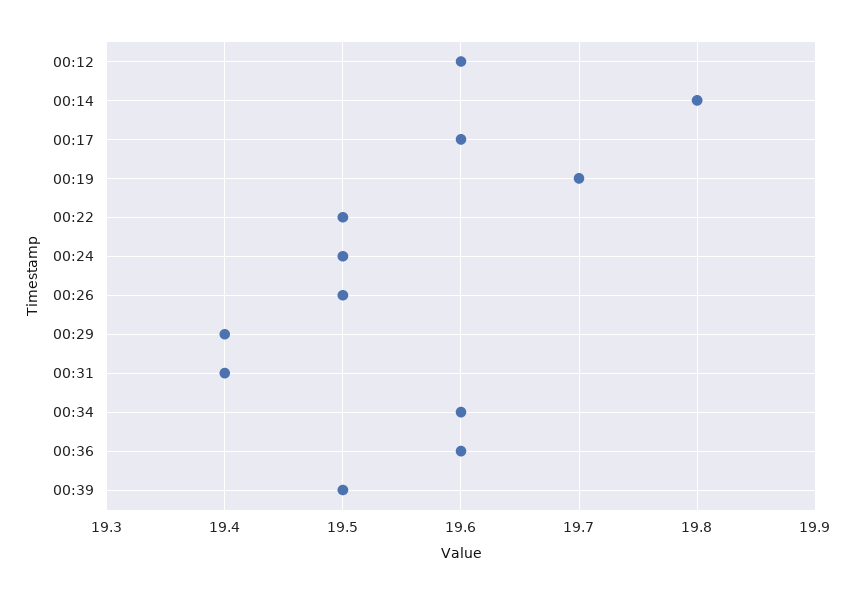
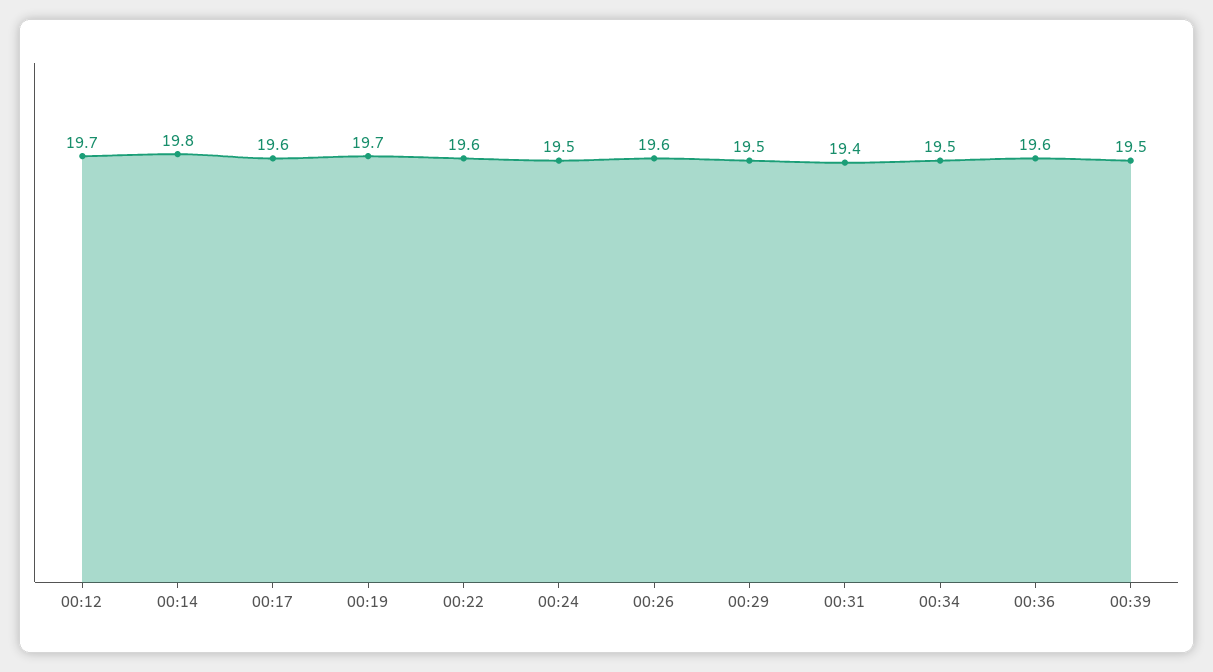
  {
-   "00:12": 19.6,
+   "00:12": 19.7,
    "00:14": 19.8,
    "00:17": 19.6,
    "00:19": 19.7,
-   "00:22": 19.5,
+   "00:22": 19.6,
    "00:24": 19.5,
-   "00:26": 19.5,
+   "00:26": 19.6,
-   "00:29": 19.4,
+   "00:29": 19.5,
    "00:31": 19.4,
-   "00:34": 19.6,
+   "00:34": 19.5,
    "00:36": 19.6,
    "00:39": 19.5
  }

